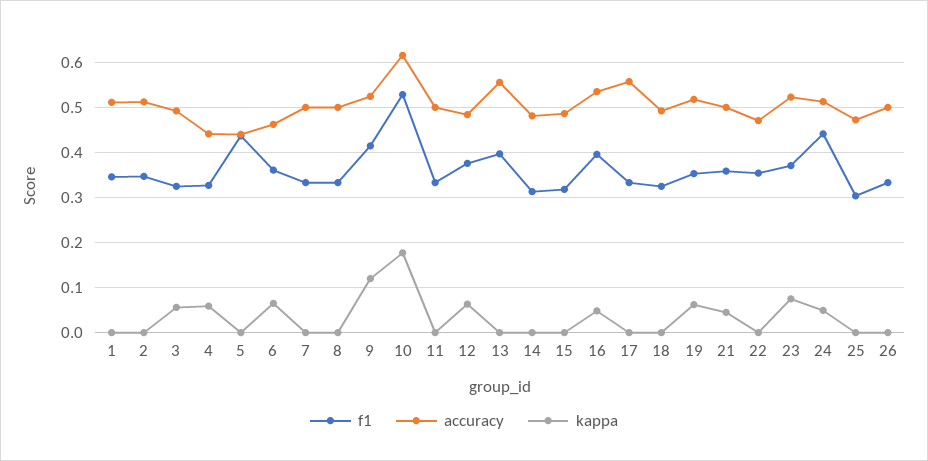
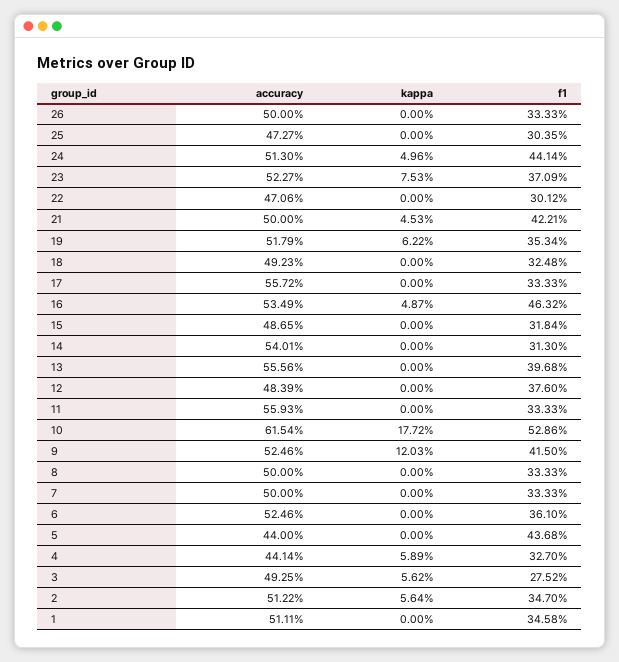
  {
    "f1": {
      "1": 0.3458,
      "2": 0.347,
-     "3": 0.32,
+     "3": 0.2752,
      "4": 0.327,
      "5": 0.4368,
      "6": 0.361,
      "7": 0.3333,
      "8": 0.3333,
      "9": 0.415,
      "10": 0.5286,
      "11": 0.3333,
      "12": 0.376,
      "13": 0.3968,
      "14": 0.313,
      "15": 0.3184,
-     "16": 0.4,
+     "16": 0.4632,
      "17": 0.3333,
      "18": 0.3248,
      "19": 0.3534,
-     "21": 0.36,
+     "21": 0.4221,
-     "22": 0.36,
+     "22": 0.3012,
      "23": 0.3709,
      "24": 0.4414,
      "25": 0.3035,
      "26": 0.3333
    },
    "accuracy": {
      "1": 0.5111,
      "2": 0.5122,
      "3": 0.4925,
      "4": 0.4414,
      "5": 0.44,
-     "6": 0.46,
+     "6": 0.5246,
      "7": 0.5,
      "8": 0.5,
      "9": 0.5246,
      "10": 0.6154,
-     "11": 0.5,
+     "11": 0.5593,
      "12": 0.4839,
      "13": 0.5556,
-     "14": 0.48,
+     "14": 0.5401,
      "15": 0.4865,
      "16": 0.5349,
      "17": 0.5572,
      "18": 0.4923,
      "19": 0.5179,
      "21": 0.5,
      "22": 0.4706,
      "23": 0.5227,
      "24": 0.513,
      "25": 0.4727,
      "26": 0.5
    },
    "kappa": {
      "1": 0,
-     "2": 0,
+     "2": 0.0564,
      "3": 0.0562,
      "4": 0.0589,
      "5": 0,
-     "6": 0.06,
+     "6": 0,
      "7": 0,
      "8": 0,
      "9": 0.1203,
      "10": 0.1772,
      "11": 0,
-     "12": 0.06,
+     "12": 0,
      "13": 0,
      "14": 0,
      "15": 0,
      "16": 0.0487,
      "17": 0,
      "18": 0,
      "19": 0.0622,
      "21": 0.0453,
      "22": 0,
      "23": 0.0753,
      "24": 0.0496,
      "25": 0,
      "26": 0
    }
  }

